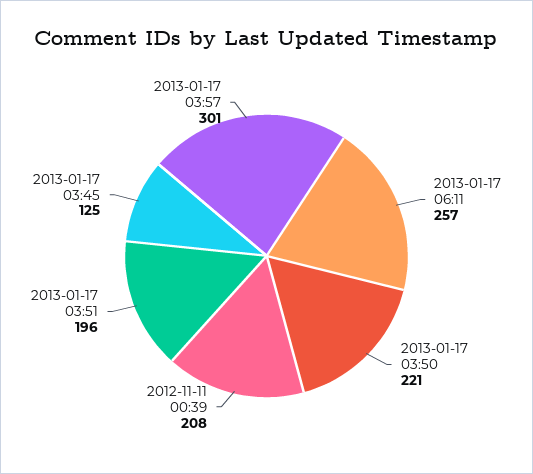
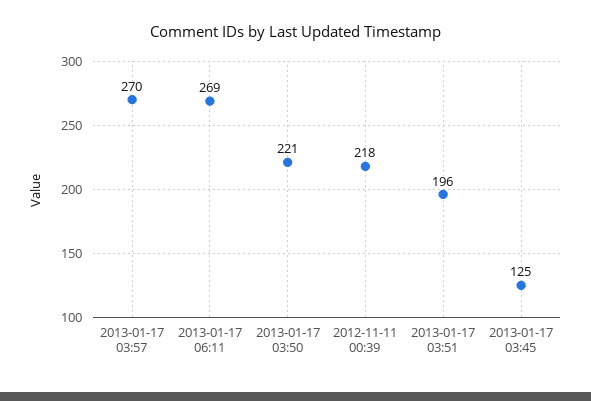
  {
-   "2013-01-17 06:11": 257,
+   "2013-01-17 06:11": 269,
    "2013-01-17 03:50": 221,
-   "2012-11-11 00:39": 208,
+   "2012-11-11 00:39": 218,
    "2013-01-17 03:51": 196,
    "2013-01-17 03:45": 125,
-   "2013-01-17 03:57": 301
+   "2013-01-17 03:57": 270
  }

